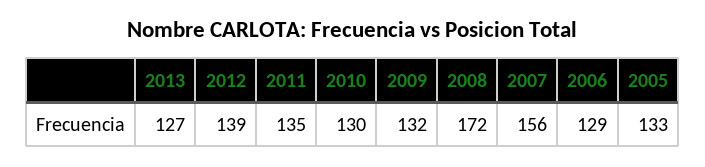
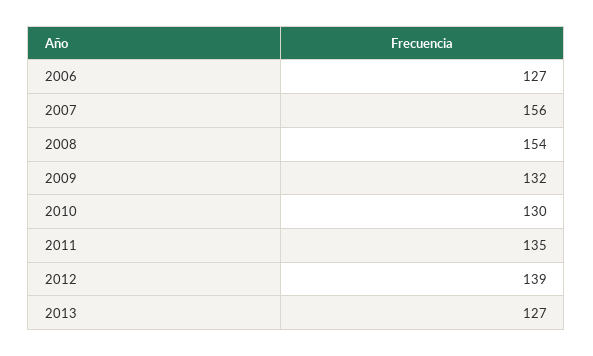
  {
    "2013": 127,
    "2012": 139,
    "2011": 135,
    "2010": 130,
    "2009": 132,
-   "2008": 172,
+   "2008": 154,
    "2007": 156,
-   "2006": 129,
+   "2006": 127
-   "2005": 133
  }

